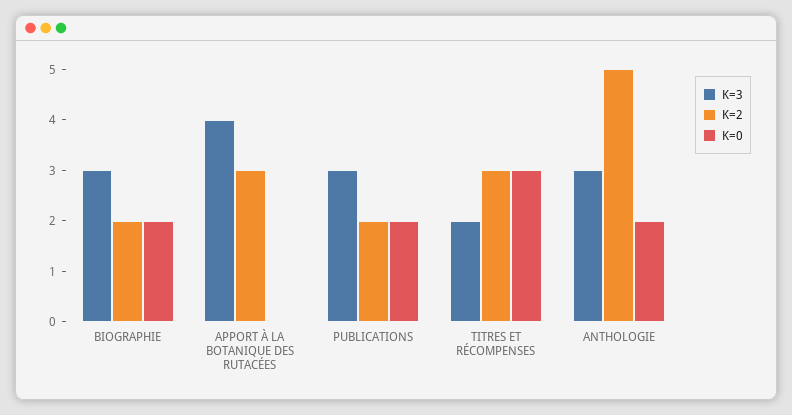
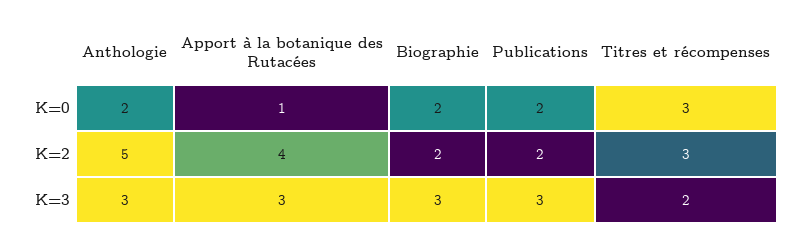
  {
    "K=3": {
      "BIOGRAPHIE": 3,
-     "APPORT À LA BOTANIQUE DES RUTACÉES": 4,
+     "APPORT À LA BOTANIQUE DES RUTACÉES": 3,
      "PUBLICATIONS": 3,
      "TITRES ET RÉCOMPENSES": 2,
      "ANTHOLOGIE": 3
    },
    "K=2": {
      "BIOGRAPHIE": 2,
-     "APPORT À LA BOTANIQUE DES RUTACÉES": 3,
+     "APPORT À LA BOTANIQUE DES RUTACÉES": 4,
      "PUBLICATIONS": 2,
      "TITRES ET RÉCOMPENSES": 3,
      "ANTHOLOGIE": 5
    },
    "K=0": {
      "BIOGRAPHIE": 2,
-     "APPORT À LA BOTANIQUE DES RUTACÉES": 0,
+     "APPORT À LA BOTANIQUE DES RUTACÉES": 1,
      "PUBLICATIONS": 2,
      "TITRES ET RÉCOMPENSES": 3,
      "ANTHOLOGIE": 2
    }
  }

